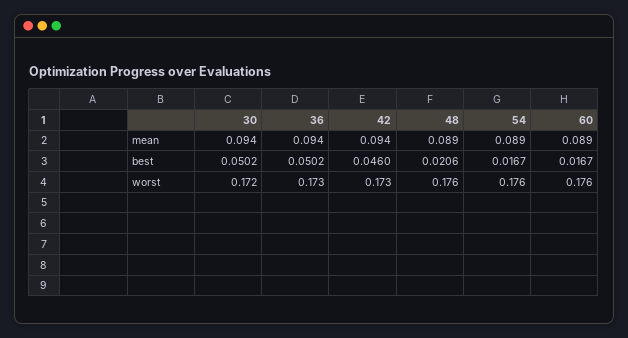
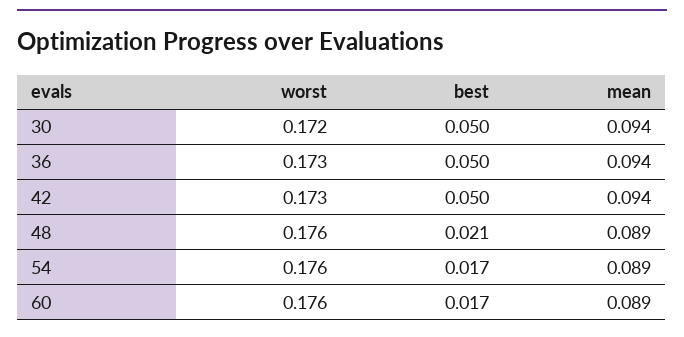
  {
    "30": {
      "mean": 0.094,
      "best": 0.0502,
      "worst": 0.172
    },
    "36": {
      "mean": 0.094,
      "best": 0.0502,
      "worst": 0.173
    },
    "42": {
      "mean": 0.094,
-     "best": 0.046,
+     "best": 0.05,
      "worst": 0.173
    },
    "48": {
      "mean": 0.089,
      "best": 0.0206,
      "worst": 0.176
    },
    "54": {
      "mean": 0.089,
      "best": 0.0167,
      "worst": 0.176
    },
    "60": {
      "mean": 0.089,
      "best": 0.0167,
      "worst": 0.176
    }
  }

